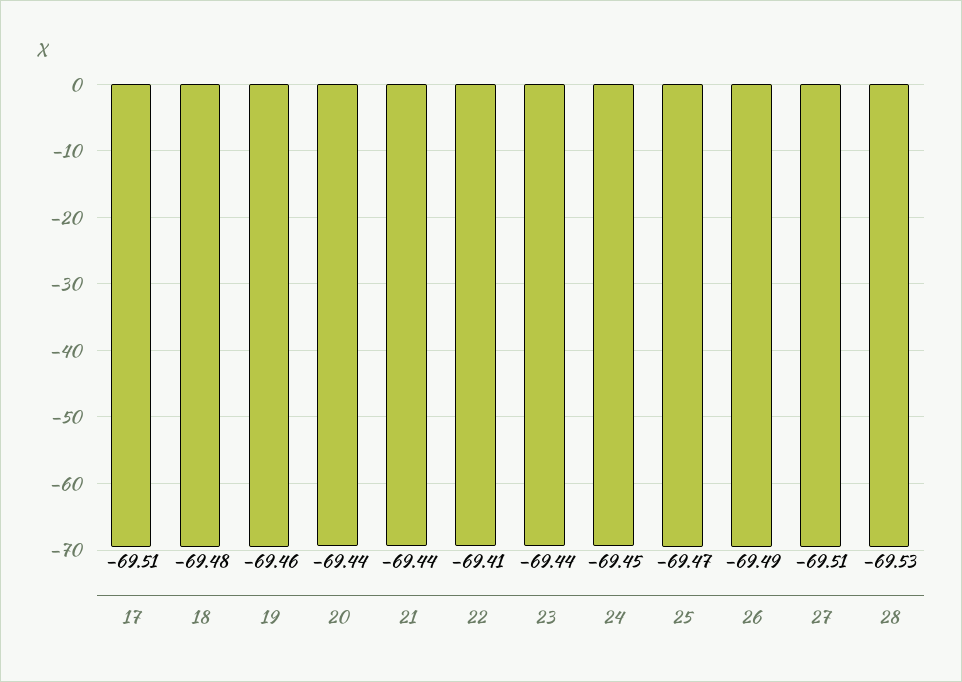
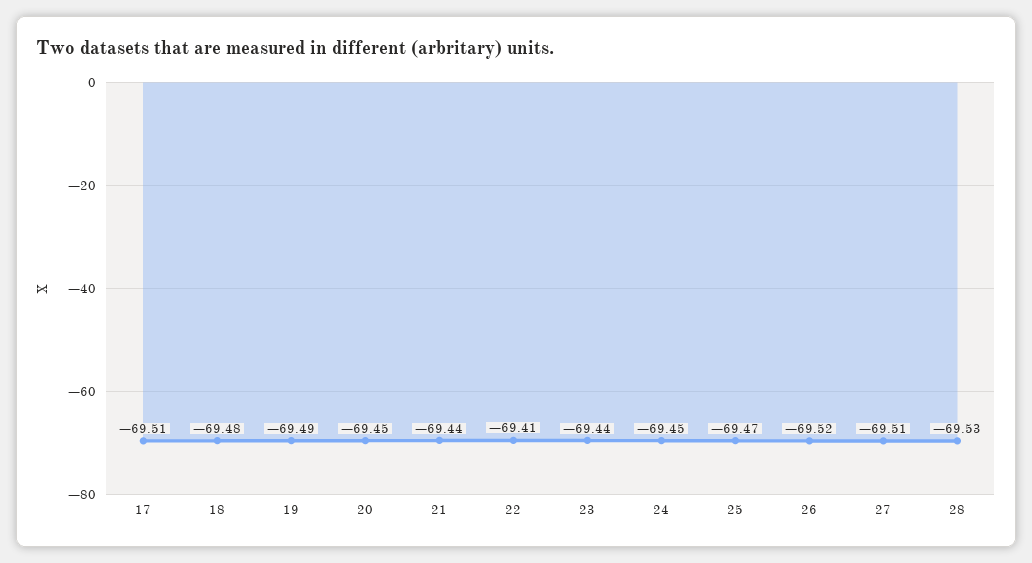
  {
    "17": -69.51,
    "18": -69.48,
-   "19": -69.46,
+   "19": -69.49,
-   "20": -69.44,
+   "20": -69.45,
    "21": -69.44,
    "22": -69.41,
    "23": -69.44,
    "24": -69.45,
    "25": -69.47,
-   "26": -69.49,
+   "26": -69.52,
    "27": -69.51,
    "28": -69.53
  }

